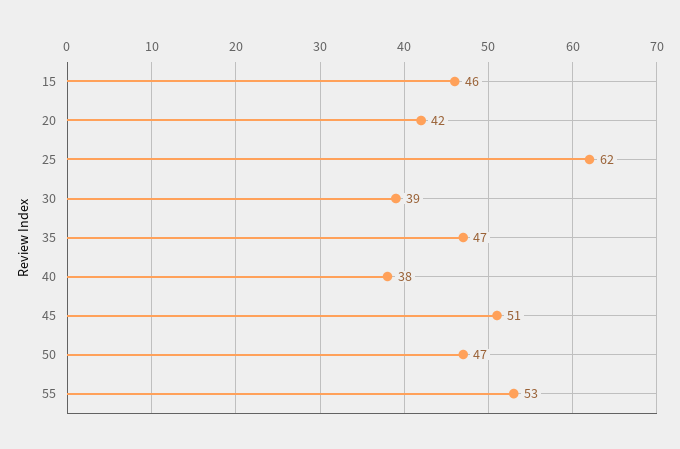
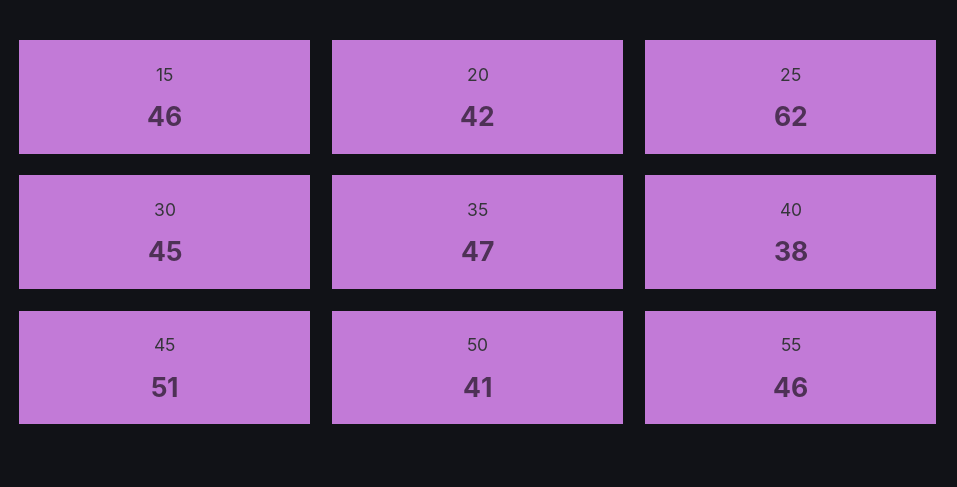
  {
    "15": 46,
    "20": 42,
    "25": 62,
-   "30": 39,
+   "30": 45,
    "35": 47,
    "40": 38,
    "45": 51,
-   "50": 47,
+   "50": 41,
-   "55": 53
+   "55": 46
  }

